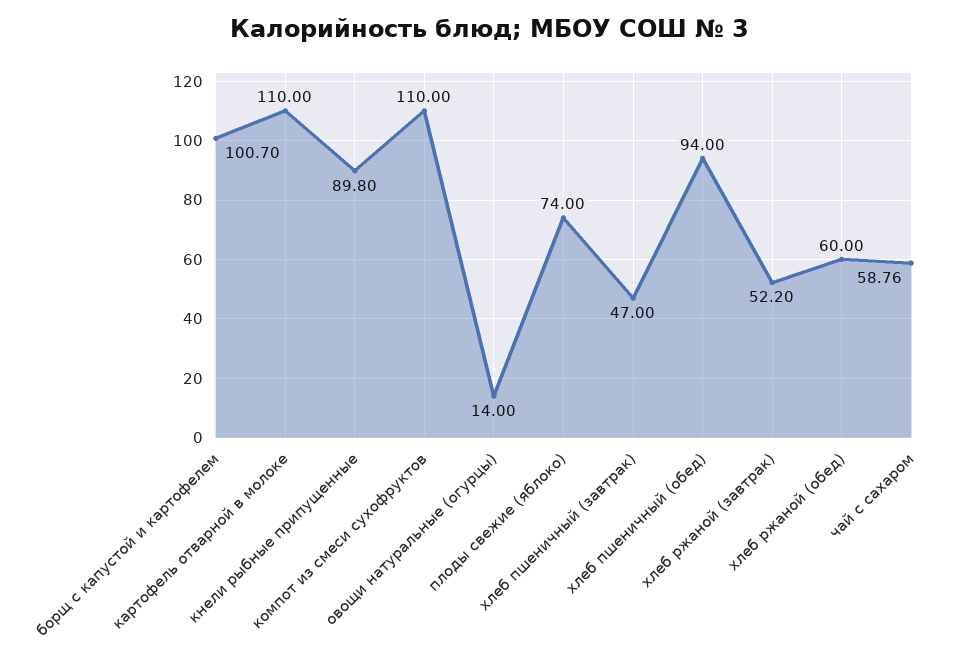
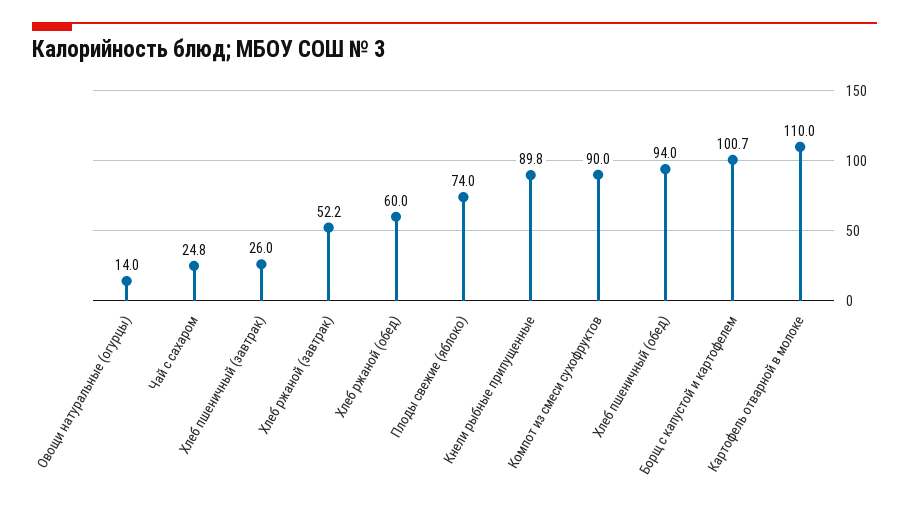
  {
    "борщ с капустой и картофелем": 100.7,
    "картофель отварной в молоке": 110,
    "кнели рыбные припущенные": 89.8,
-   "компот из смеси сухофруктов": 110,
+   "компот из смеси сухофруктов": 90,
    "овощи натуральные (огурцы)": 14,
    "плоды свежие (яблоко)": 74,
-   "хлеб пшеничный (завтрак)": 47,
+   "хлеб пшеничный (завтрак)": 26,
    "хлеб пшеничный (обед)": 94,
    "хлеб ржаной (завтрак)": 52.2,
    "хлеб ржаной (обед)": 60,
-   "чай с сахаром": 58.76
+   "чай с сахаром": 24.8
  }

